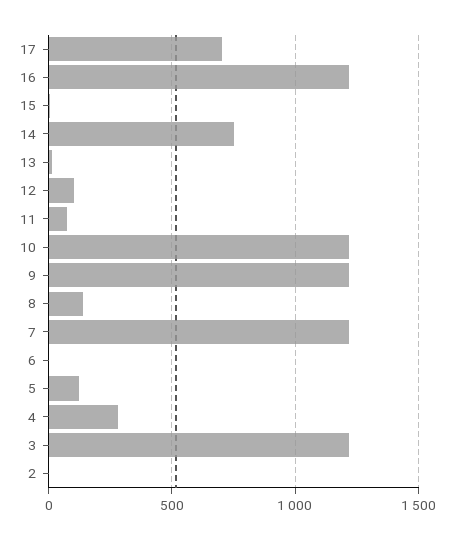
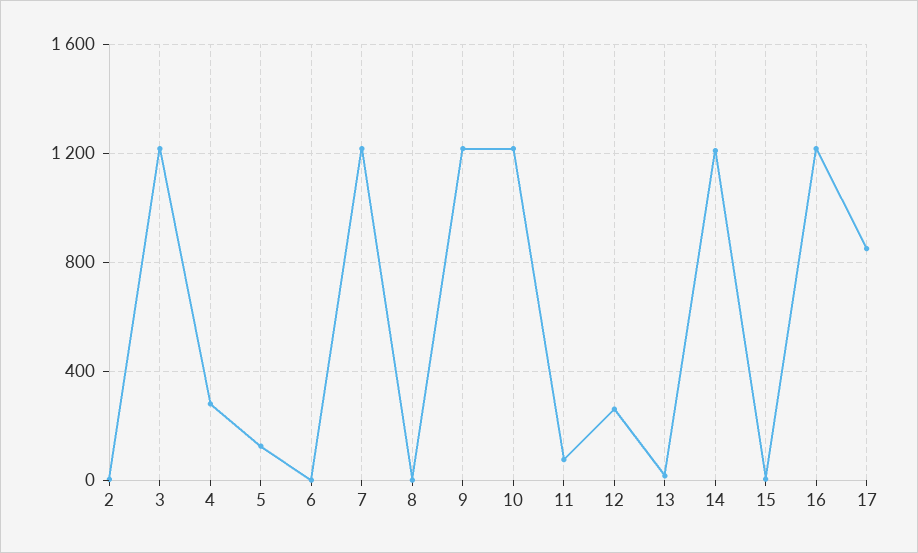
  {
-   "17": 700,
+   "17": 850,
    "16": 1200,
    "15": 0,
-   "14": 750,
+   "14": 1200,
    "13": 0,
-   "12": 100,
+   "12": 250,
    "11": 100,
    "10": 1200,
    "9": 1200,
-   "8": 150,
+   "8": 0,
    "7": 1200,
    "6": 0,
    "5": 150,
    "4": 300,
    "3": 1200,
    "2": 0
  }

